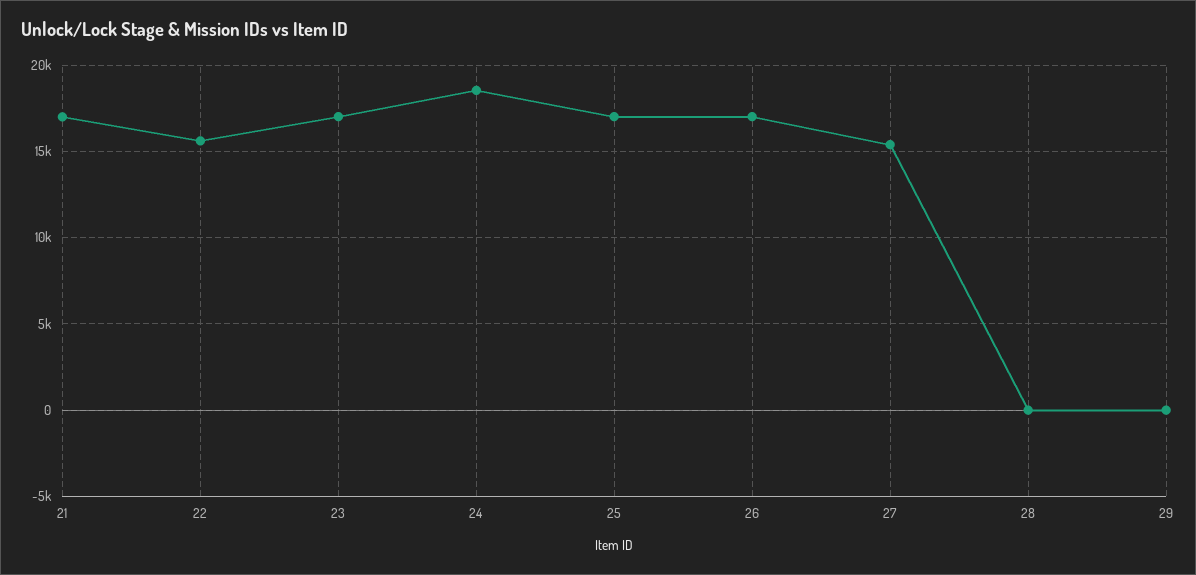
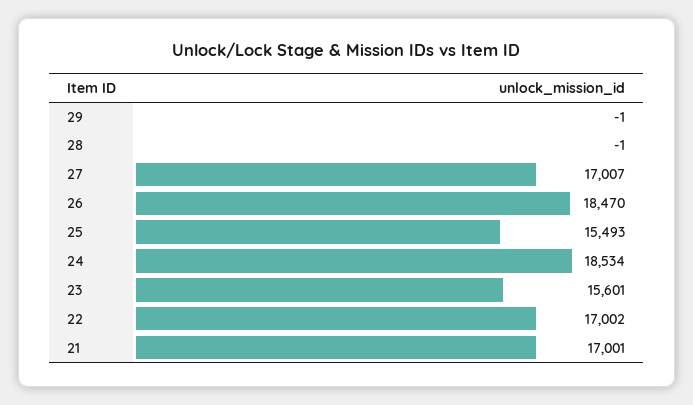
  {
    "21": 17001,
-   "22": 15500,
+   "22": 17002,
-   "23": 17000,
+   "23": 15601,
    "24": 18534,
-   "25": 17000,
+   "25": 15493,
-   "26": 17000,
+   "26": 18470,
-   "27": 15500,
+   "27": 17007,
    "28": -1,
    "29": -1
  }

